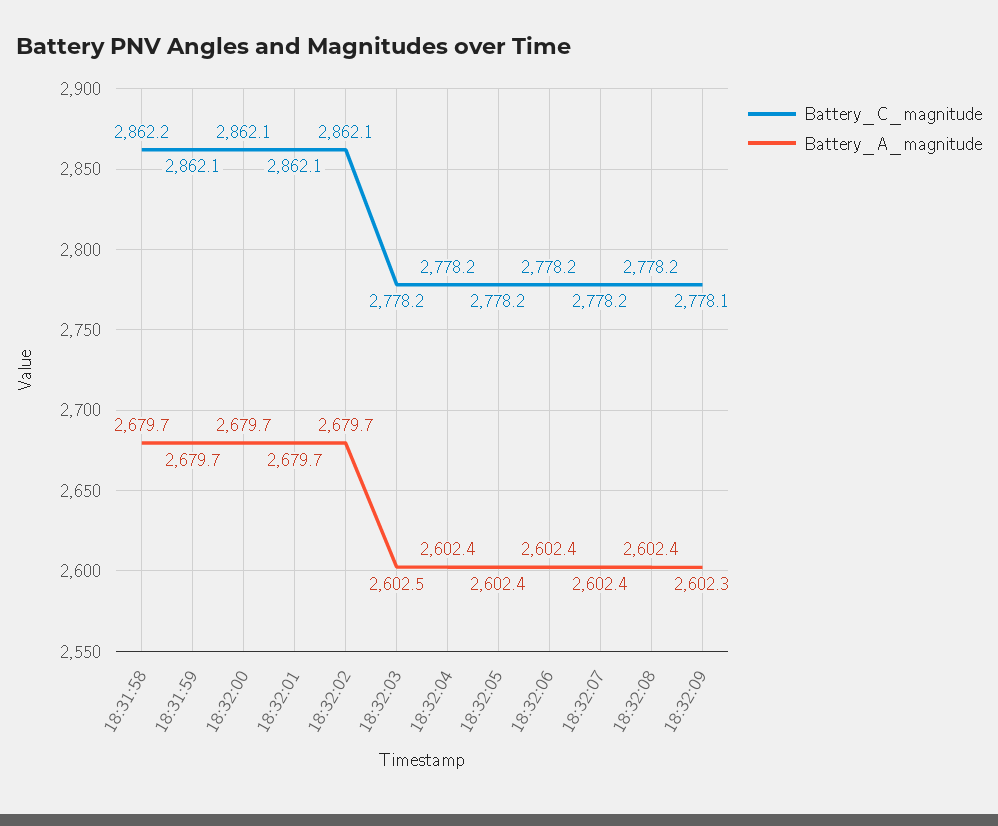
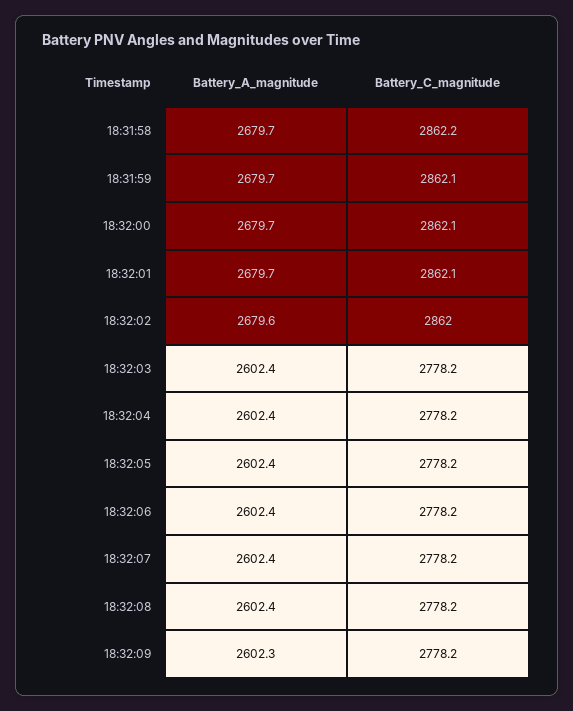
  {
    "Battery_C_magnitude": {
      "18:31:58": 2862.2,
      "18:31:59": 2862.1,
      "18:32:00": 2862.1,
      "18:32:01": 2862.1,
-     "18:32:02": 2862.1,
+     "18:32:02": 2862,
      "18:32:03": 2778.2,
      "18:32:04": 2778.2,
      "18:32:05": 2778.2,
      "18:32:06": 2778.2,
      "18:32:07": 2778.2,
      "18:32:08": 2778.2,
-     "18:32:09": 2778.1
+     "18:32:09": 2778.2
    },
    "Battery_A_magnitude": {
      "18:31:58": 2679.7,
      "18:31:59": 2679.7,
      "18:32:00": 2679.7,
      "18:32:01": 2679.7,
-     "18:32:02": 2679.7,
+     "18:32:02": 2679.6,
-     "18:32:03": 2602.5,
+     "18:32:03": 2602.4,
      "18:32:04": 2602.4,
      "18:32:05": 2602.4,
      "18:32:06": 2602.4,
      "18:32:07": 2602.4,
      "18:32:08": 2602.4,
      "18:32:09": 2602.3
    }
  }

